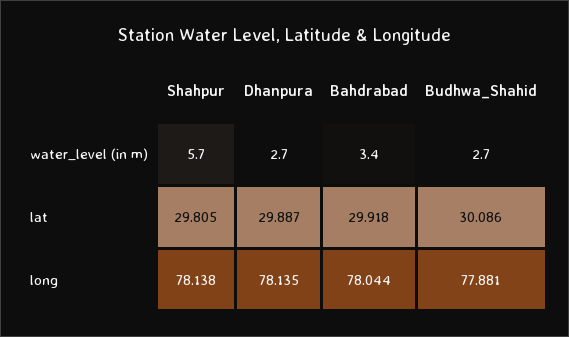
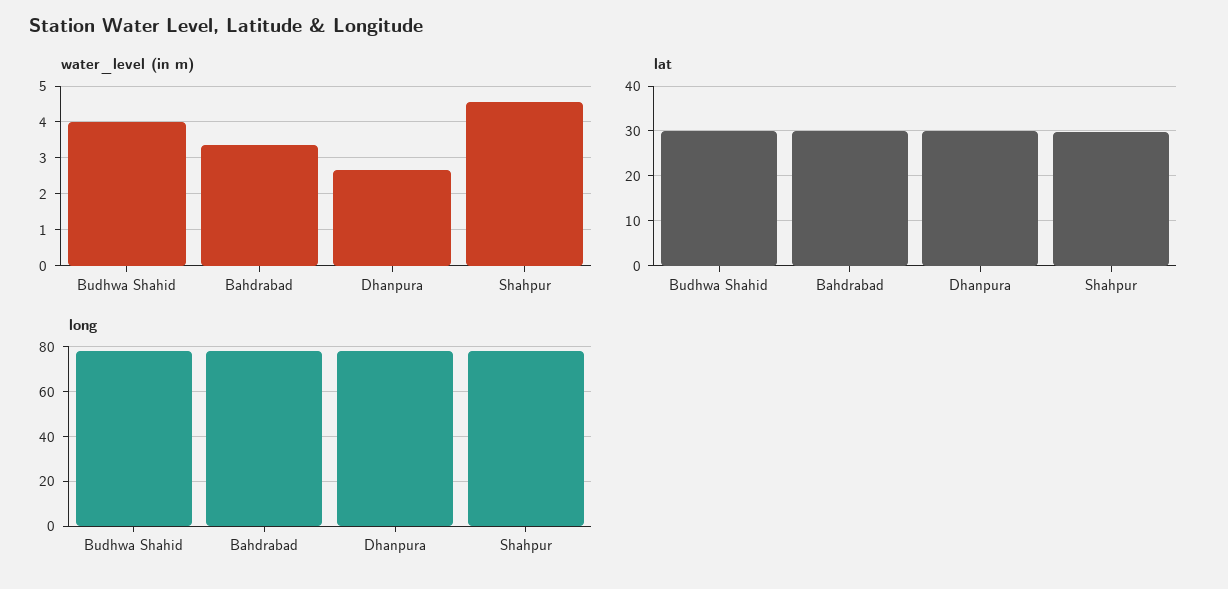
  {
    "water_level (in m)": {
-     "Shahpur": 5.7,
+     "Shahpur": 4.6,
      "Dhanpura": 2.7,
      "Bahdrabad": 3.4,
-     "Budhwa_Shahid": 2.7
+     "Budhwa_Shahid": 4
    },
    "lat": {
      "Shahpur": 29.805,
      "Dhanpura": 29.887,
      "Bahdrabad": 29.918,
      "Budhwa_Shahid": 30.086
    },
    "long": {
      "Shahpur": 78.138,
      "Dhanpura": 78.135,
      "Bahdrabad": 78.044,
      "Budhwa_Shahid": 77.881
    }
  }

